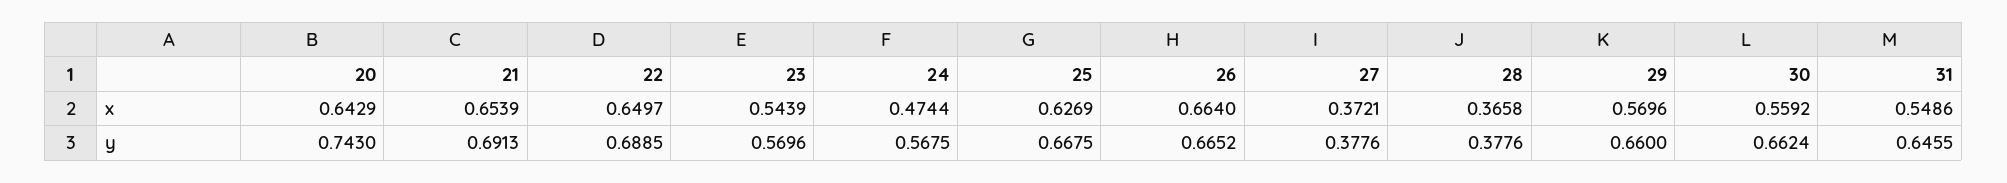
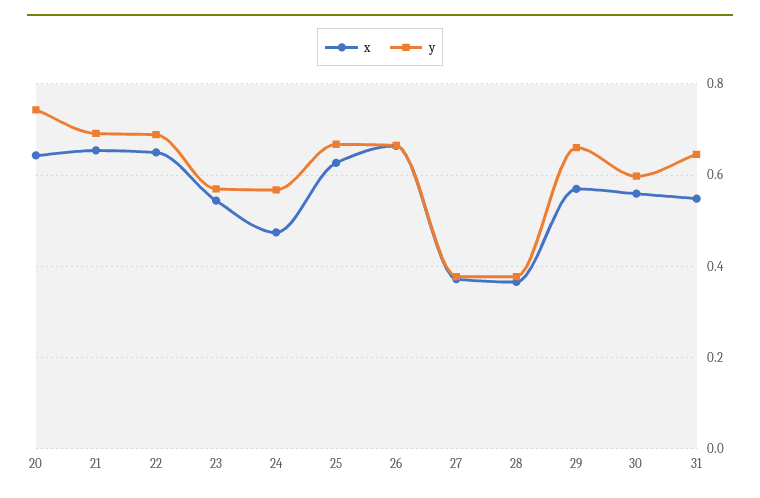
  {
    "x": {
      "20": 0.6429,
      "21": 0.6539,
      "22": 0.6497,
      "23": 0.5439,
      "24": 0.4744,
      "25": 0.6269,
      "26": 0.664,
      "27": 0.3721,
      "28": 0.3658,
      "29": 0.5696,
      "30": 0.5592,
      "31": 0.5486
    },
    "y": {
      "20": 0.743,
      "21": 0.6913,
      "22": 0.6885,
      "23": 0.5696,
      "24": 0.5675,
      "25": 0.6675,
      "26": 0.6652,
      "27": 0.3776,
      "28": 0.3776,
      "29": 0.66,
-     "30": 0.6624,
+     "30": 0.6,
      "31": 0.6455
    }
  }

